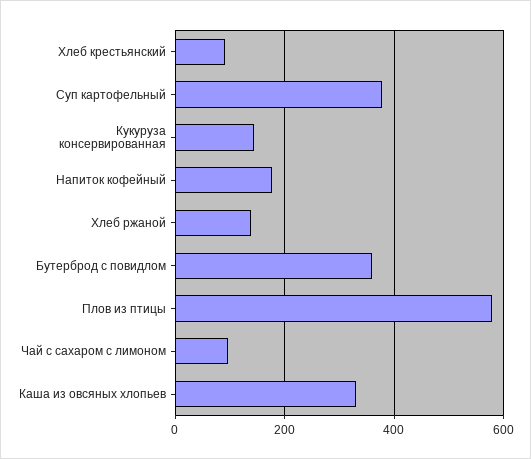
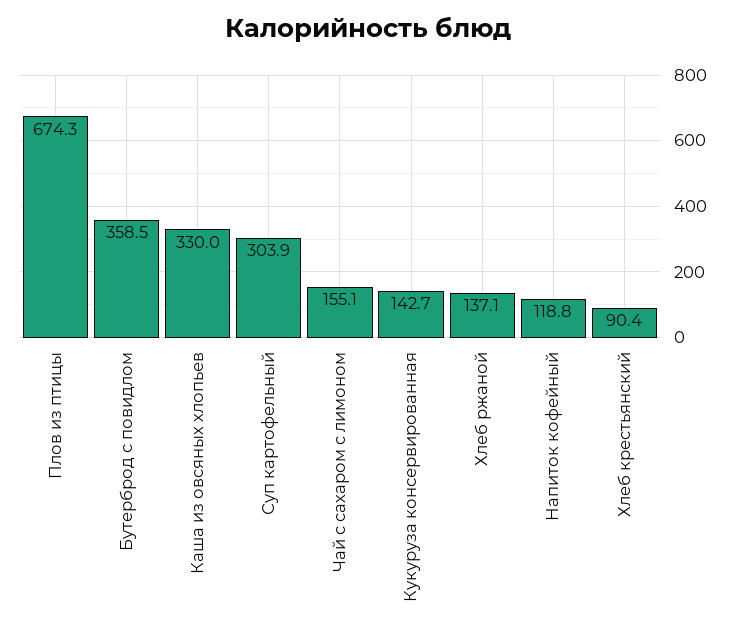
  {
    "Хлеб крестьянский": 90.4,
-   "Суп картофельный": 380,
+   "Суп картофельный": 303.9,
    "Кукуруза консервированная": 142.7,
-   "Напиток кофейный": 180,
+   "Напиток кофейный": 118.8,
    "Хлеб ржаной": 137.1,
    "Бутерброд с повидлом": 358.5,
-   "Плов из птицы": 580,
+   "Плов из птицы": 674.3,
-   "Чай с сахаром с лимоном": 100,
+   "Чай с сахаром с лимоном": 155.1,
    "Каша из овсяных хлопьев": 330
  }

